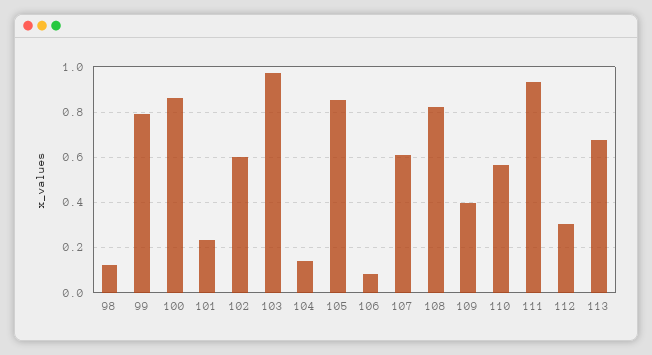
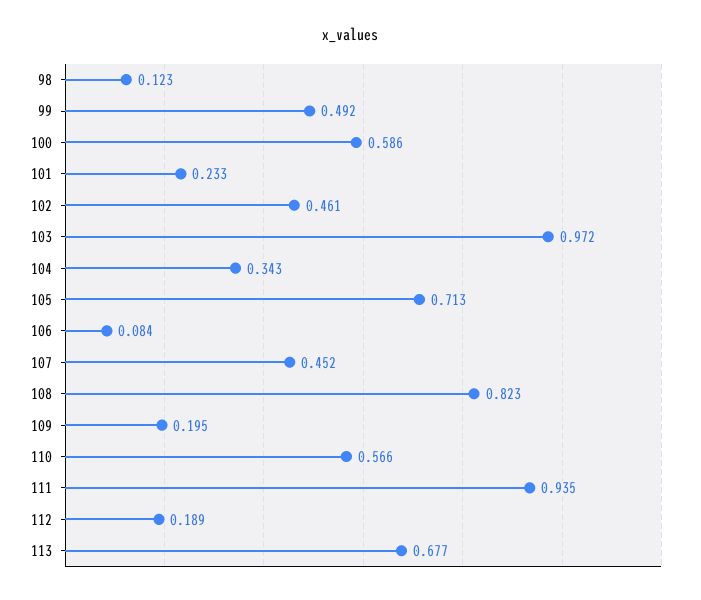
  {
    "98": 0.123,
-   "99": 0.8,
+   "99": 0.492,
-   "100": 0.85,
+   "100": 0.586,
    "101": 0.233,
-   "102": 0.6,
+   "102": 0.461,
    "103": 0.972,
-   "104": 0.15,
+   "104": 0.343,
-   "105": 0.85,
+   "105": 0.713,
    "106": 0.084,
-   "107": 0.6,
+   "107": 0.452,
    "108": 0.823,
-   "109": 0.4,
+   "109": 0.195,
    "110": 0.566,
    "111": 0.935,
-   "112": 0.3,
+   "112": 0.189,
    "113": 0.677
  }

